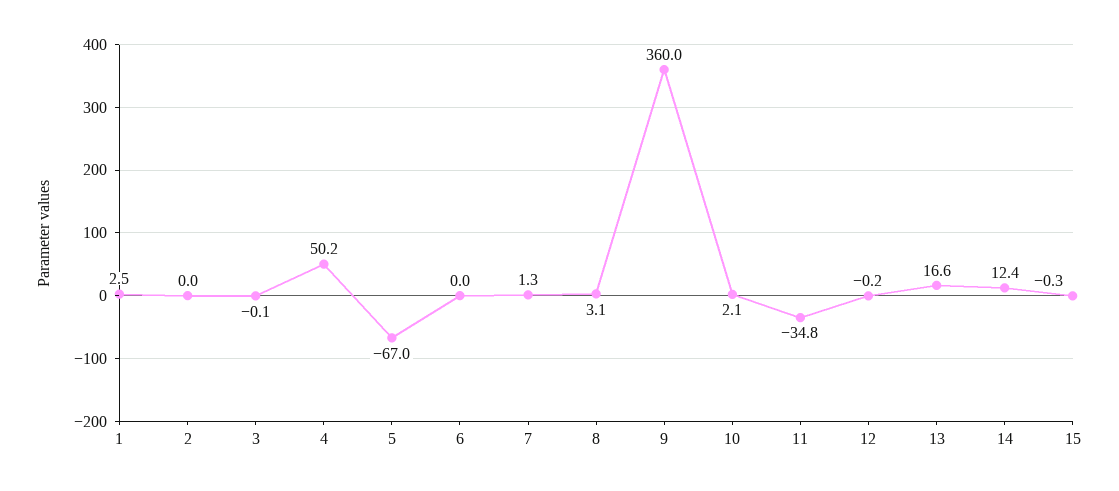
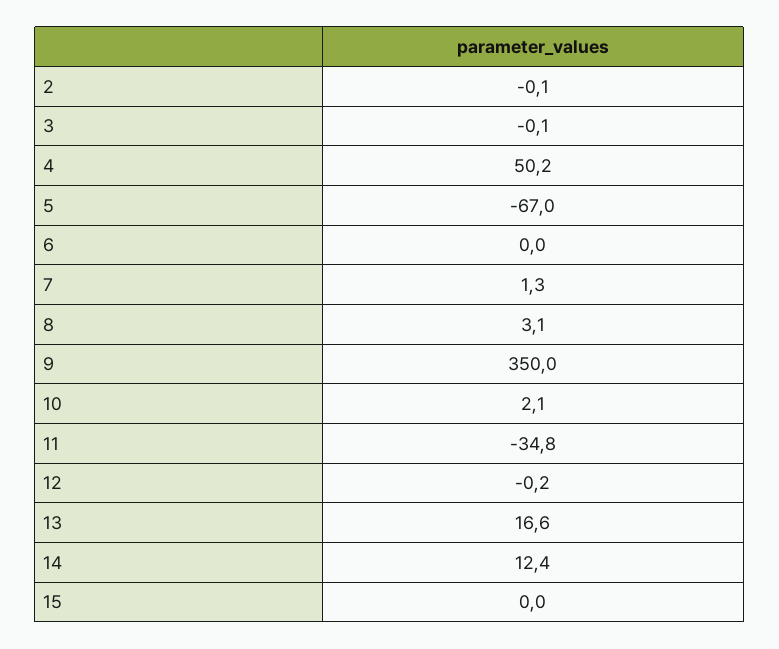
  {
-   "1": 2.5,
-   "2": 0,
+   "2": -0.1,
    "3": -0.1,
    "4": 50.2,
    "5": -67,
    "6": 0,
    "7": 1.3,
    "8": 3.1,
-   "9": 360,
+   "9": 350,
    "10": 2.1,
    "11": -34.8,
    "12": -0.2,
    "13": 16.6,
    "14": 12.4,
-   "15": -0.3
+   "15": 0
  }

